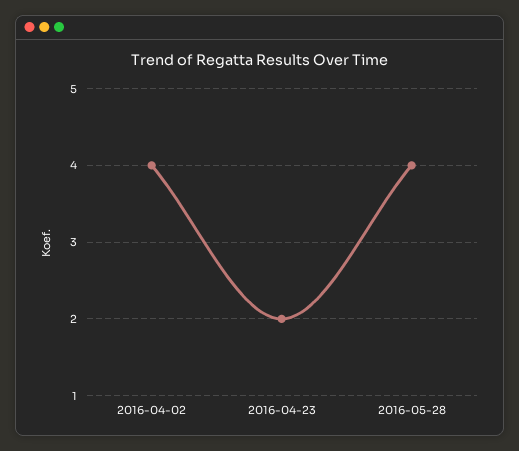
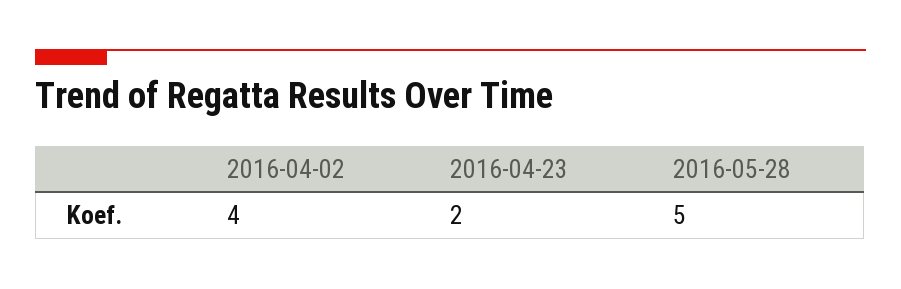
  {
    "2016-04-02": 4,
    "2016-04-23": 2,
-   "2016-05-28": 4
+   "2016-05-28": 5
  }

